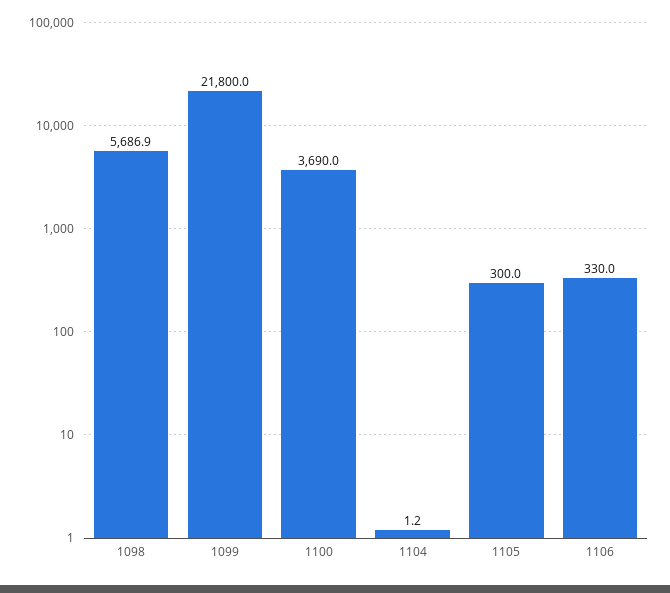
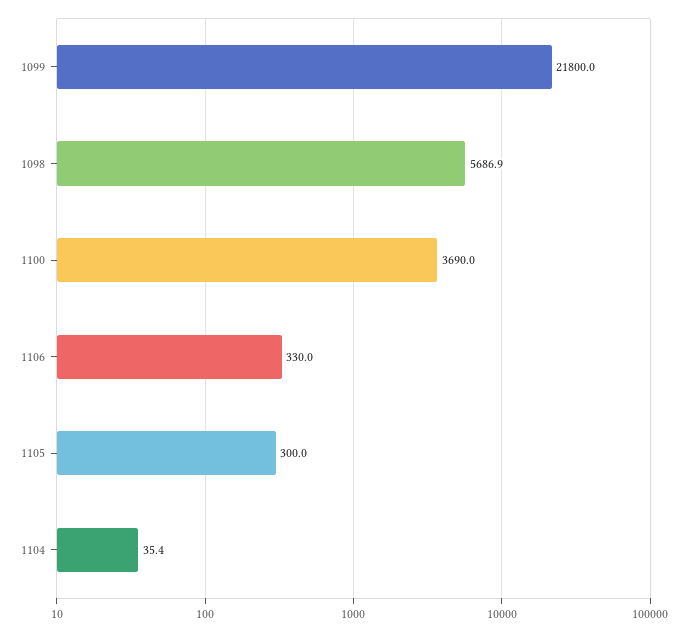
  {
    "1098": 5686.9,
    "1099": 21800,
    "1100": 3690,
-   "1104": 1.2,
+   "1104": 35.4,
    "1105": 300,
    "1106": 330
  }

